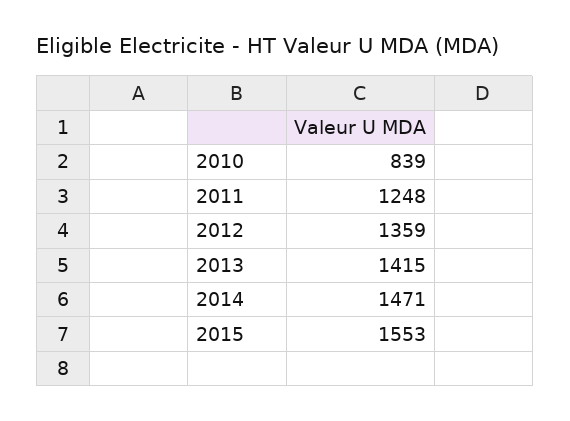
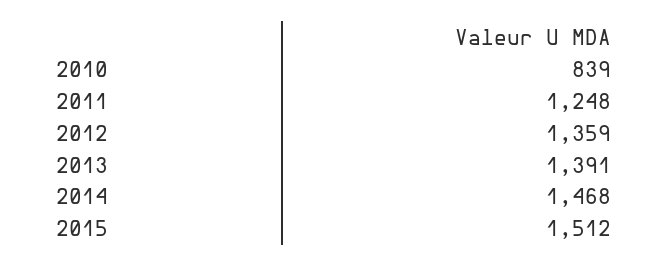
  {
    "2010": 839,
    "2011": 1248,
    "2012": 1359,
-   "2013": 1415,
+   "2013": 1391,
-   "2014": 1471,
+   "2014": 1468,
-   "2015": 1553
+   "2015": 1512
  }

